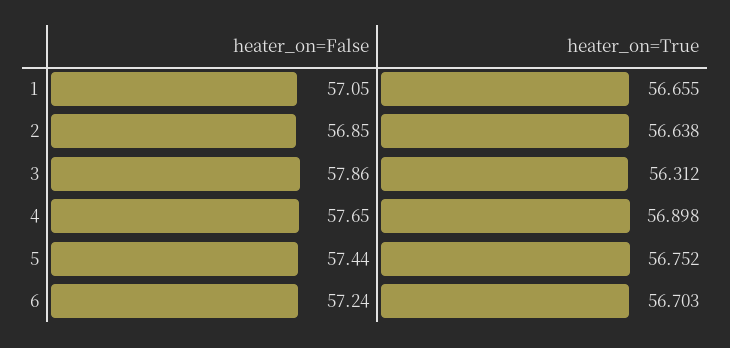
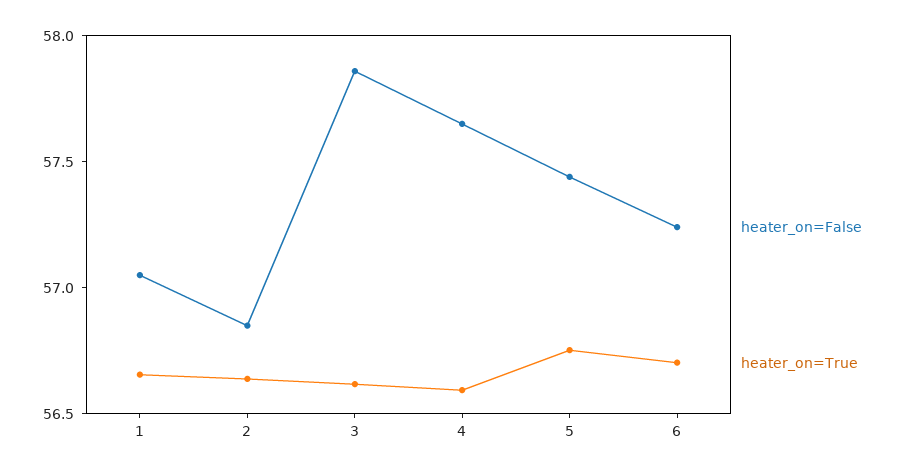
  {
    "heater_on=False": {
      "1": 57.05,
      "2": 56.85,
      "3": 57.86,
      "4": 57.65,
      "5": 57.44,
      "6": 57.24
    },
    "heater_on=True": {
      "1": 56.655,
      "2": 56.638,
-     "3": 56.312,
+     "3": 56.6,
-     "4": 56.898,
+     "4": 56.6,
      "5": 56.752,
      "6": 56.703
    }
  }

